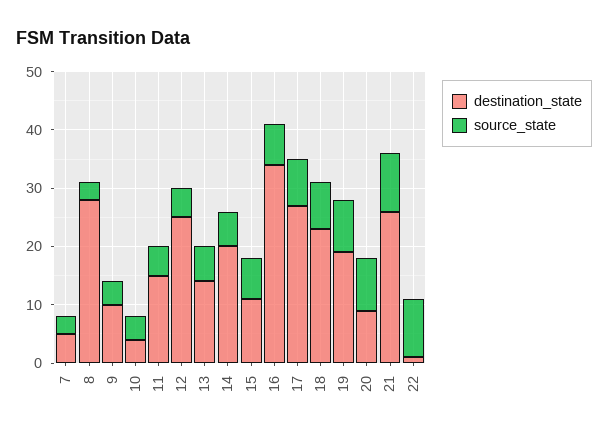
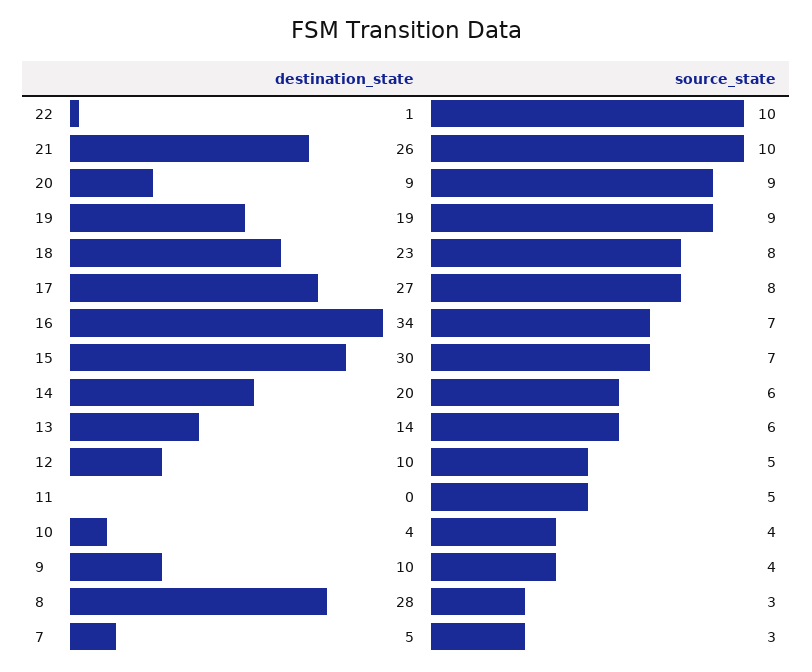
  {
    "destination_state": {
      "7": 5,
      "8": 28,
      "9": 10,
      "10": 4,
-     "11": 15,
+     "11": 0,
-     "12": 25,
+     "12": 10,
      "13": 14,
      "14": 20,
-     "15": 10,
+     "15": 30,
      "16": 34,
      "17": 27,
      "18": 23,
      "19": 19,
      "20": 9,
      "21": 26,
      "22": 1
    },
    "source_state": {
      "7": 3,
      "8": 3,
      "9": 4,
      "10": 4,
      "11": 5,
      "12": 5,
      "13": 6,
      "14": 6,
      "15": 7,
      "16": 7,
      "17": 8,
      "18": 8,
      "19": 9,
      "20": 9,
      "21": 10,
      "22": 10
    }
  }

